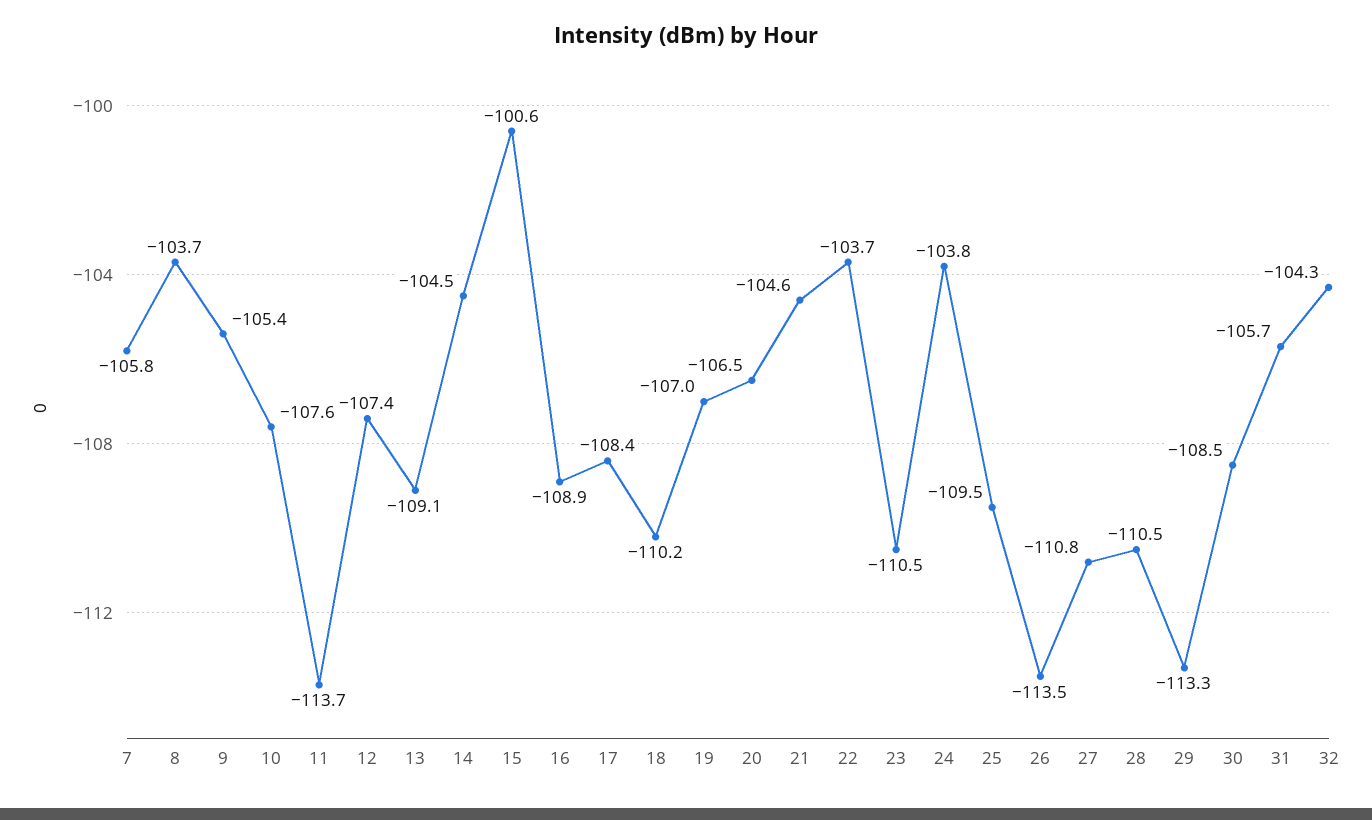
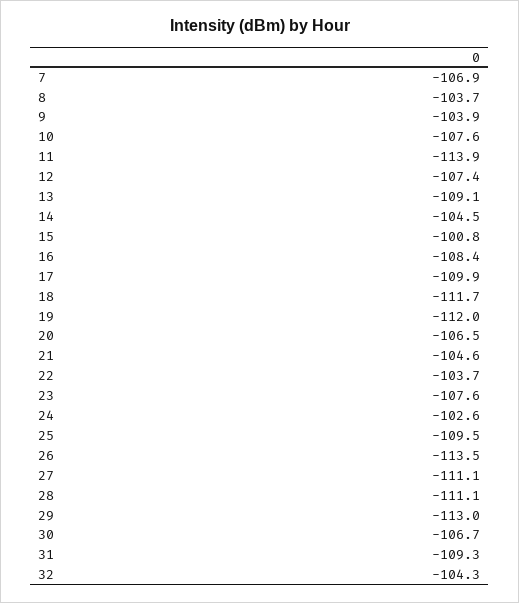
  {
-   "7": -105.8,
+   "7": -106.9,
    "8": -103.7,
-   "9": -105.4,
+   "9": -103.9,
    "10": -107.6,
-   "11": -113.7,
+   "11": -113.9,
    "12": -107.4,
    "13": -109.1,
    "14": -104.5,
-   "15": -100.6,
+   "15": -100.8,
-   "16": -108.9,
+   "16": -108.4,
-   "17": -108.4,
+   "17": -109.9,
-   "18": -110.2,
+   "18": -111.7,
-   "19": -107,
+   "19": -112,
    "20": -106.5,
    "21": -104.6,
    "22": -103.7,
-   "23": -110.5,
+   "23": -107.6,
-   "24": -103.8,
+   "24": -102.6,
    "25": -109.5,
    "26": -113.5,
-   "27": -110.8,
+   "27": -111.1,
-   "28": -110.5,
+   "28": -111.1,
-   "29": -113.3,
+   "29": -113,
-   "30": -108.5,
+   "30": -106.7,
-   "31": -105.7,
+   "31": -109.3,
    "32": -104.3
  }

